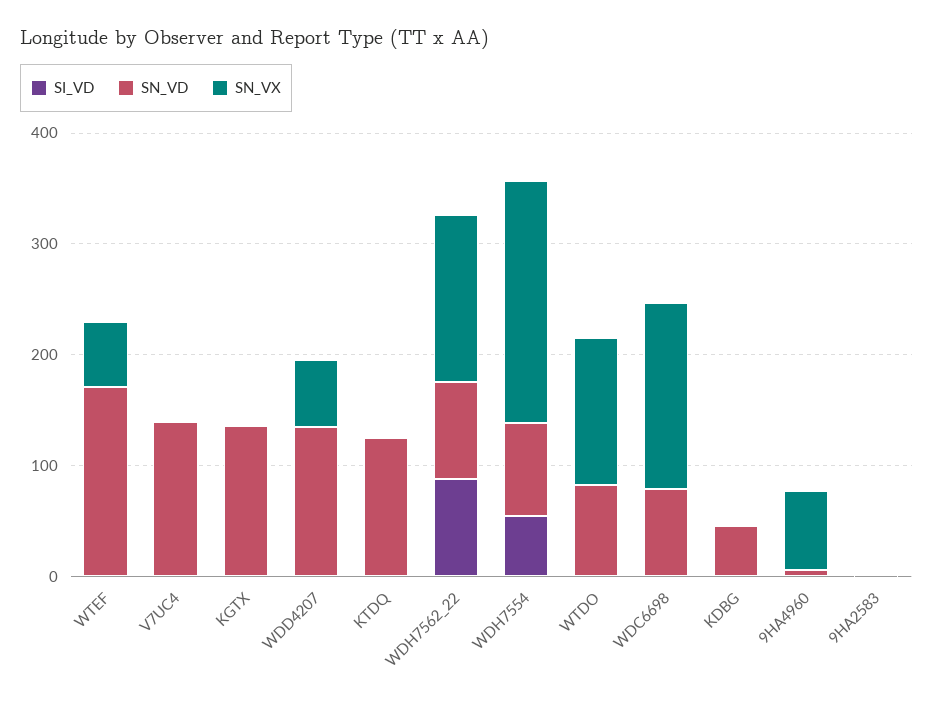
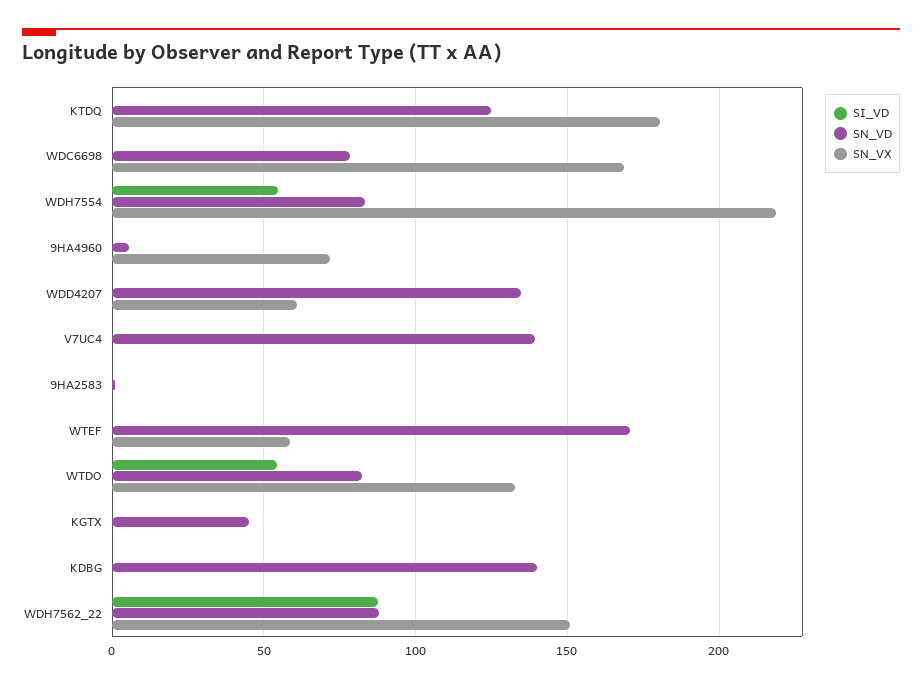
  {
    "SI_VD": {
      "WTEF": 0,
      "V7UC4": 0,
      "KGTX": 0,
      "WDD4207": 0,
      "KTDQ": 0,
      "WDH7562_22": 90,
      "WDH7554": 55,
-     "WTDO": 0,
+     "WTDO": 55,
      "WDC6698": 0,
      "KDBG": 0,
      "9HA4960": 0,
      "9HA2583": 0
    },
    "SN_VD": {
      "WTEF": 170,
      "V7UC4": 140,
-     "KGTX": 140,
+     "KGTX": 45,
      "WDD4207": 135,
      "KTDQ": 125,
      "WDH7562_22": 90,
      "WDH7554": 85,
      "WTDO": 80,
      "WDC6698": 80,
-     "KDBG": 40,
+     "KDBG": 140,
      "9HA4960": 5,
      "9HA2583": 0
    },
    "SN_VX": {
      "WTEF": 60,
      "V7UC4": 0,
      "KGTX": 0,
      "WDD4207": 60,
-     "KTDQ": 0,
+     "KTDQ": 180,
      "WDH7562_22": 150,
      "WDH7554": 220,
      "WTDO": 135,
      "WDC6698": 170,
      "KDBG": 0,
      "9HA4960": 70,
      "9HA2583": 0
    }
  }

